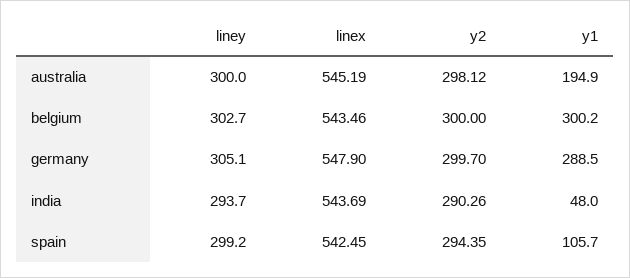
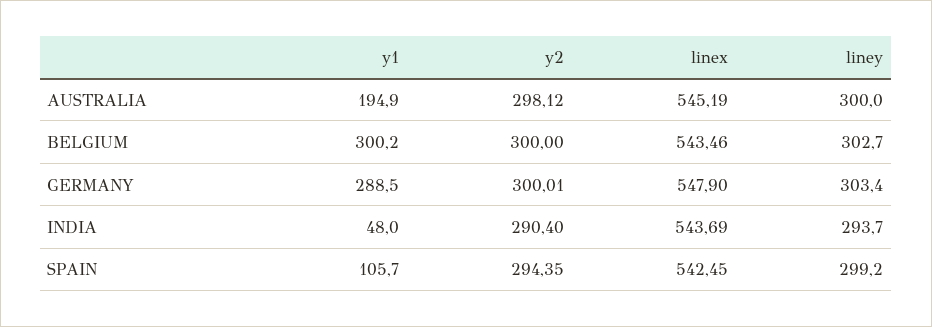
  {
    "liney": {
      "australia": 300,
      "belgium": 302.7,
-     "germany": 305.1,
+     "germany": 303.4,
      "india": 293.7,
      "spain": 299.2
    },
    "linex": {
      "australia": 545.19,
      "belgium": 543.46,
      "germany": 547.9,
      "india": 543.69,
      "spain": 542.45
    },
    "y2": {
      "australia": 298.12,
      "belgium": 300,
-     "germany": 299.7,
+     "germany": 300.01,
-     "india": 290.26,
+     "india": 290.4,
      "spain": 294.35
    },
    "y1": {
      "australia": 194.9,
      "belgium": 300.2,
      "germany": 288.5,
      "india": 48,
      "spain": 105.7
    }
  }

